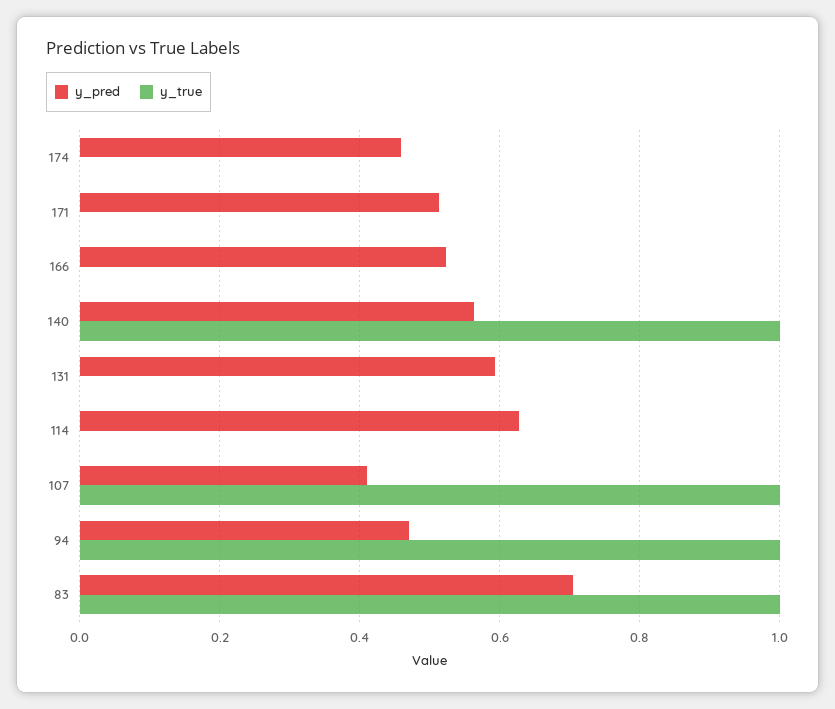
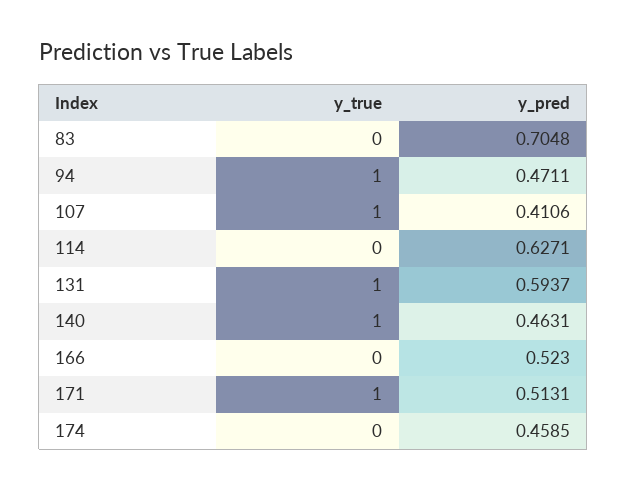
  {
    "y_pred": {
      "174": 0.4585,
      "171": 0.5131,
      "166": 0.523,
-     "140": 0.56,
+     "140": 0.4631,
      "131": 0.5937,
      "114": 0.6271,
      "107": 0.4106,
      "94": 0.4711,
      "83": 0.7048
    },
    "y_true": {
      "174": 0,
-     "171": 0,
+     "171": 1,
      "166": 0,
      "140": 1,
-     "131": 0,
+     "131": 1,
      "114": 0,
      "107": 1,
      "94": 1,
-     "83": 1
+     "83": 0
    }
  }

